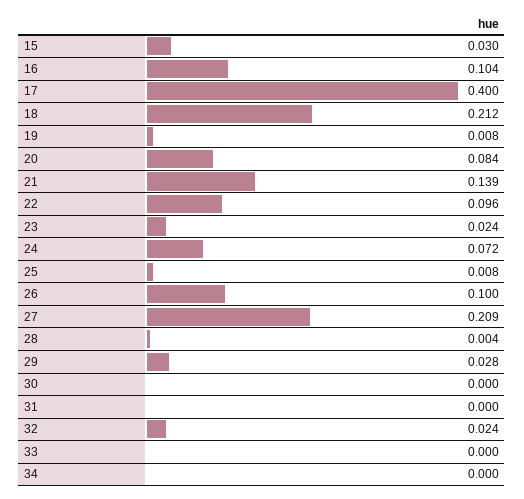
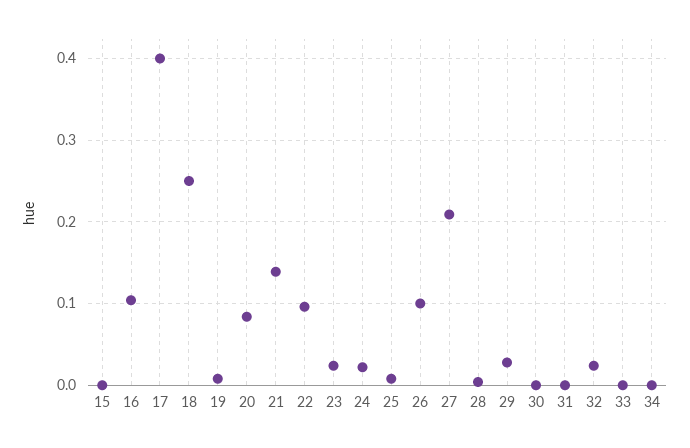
  {
-   "15": 0.03,
+   "15": 0,
    "16": 0.104,
    "17": 0.4,
-   "18": 0.212,
+   "18": 0.25,
    "19": 0.008,
    "20": 0.084,
    "21": 0.139,
    "22": 0.096,
    "23": 0.024,
-   "24": 0.072,
+   "24": 0.02,
    "25": 0.008,
    "26": 0.1,
    "27": 0.209,
    "28": 0.004,
    "29": 0.028,
    "30": 0,
    "31": 0,
    "32": 0.024,
    "33": 0,
    "34": 0
  }

